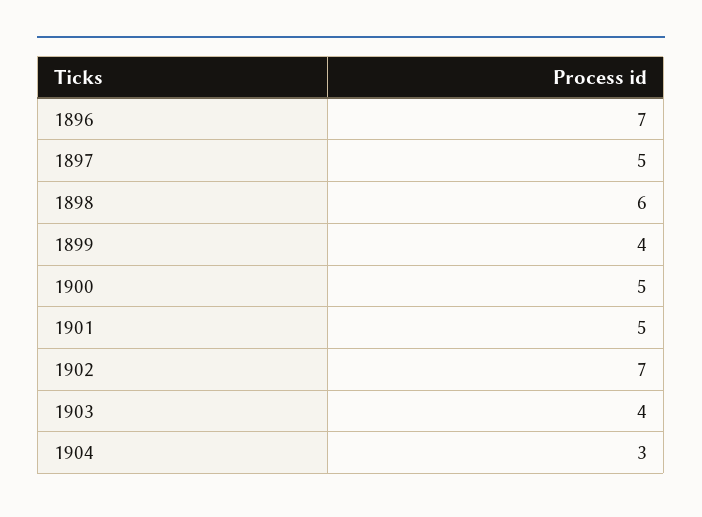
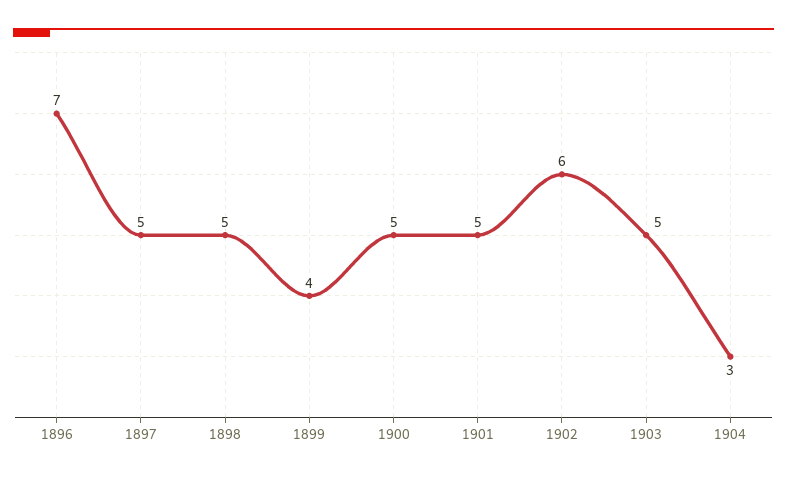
  {
    "1896": 7,
    "1897": 5,
-   "1898": 6,
+   "1898": 5,
    "1899": 4,
    "1900": 5,
    "1901": 5,
-   "1902": 7,
+   "1902": 6,
-   "1903": 4,
+   "1903": 5,
    "1904": 3
  }

